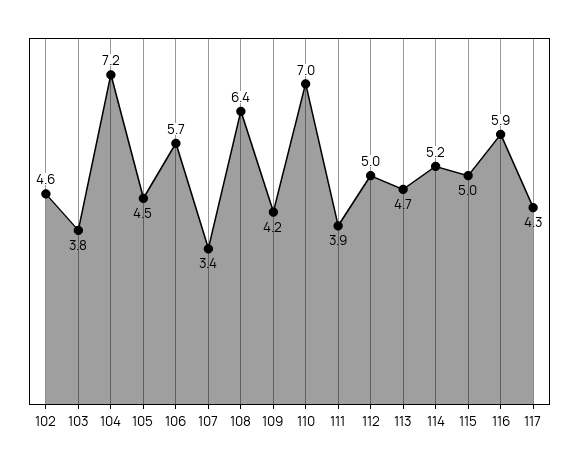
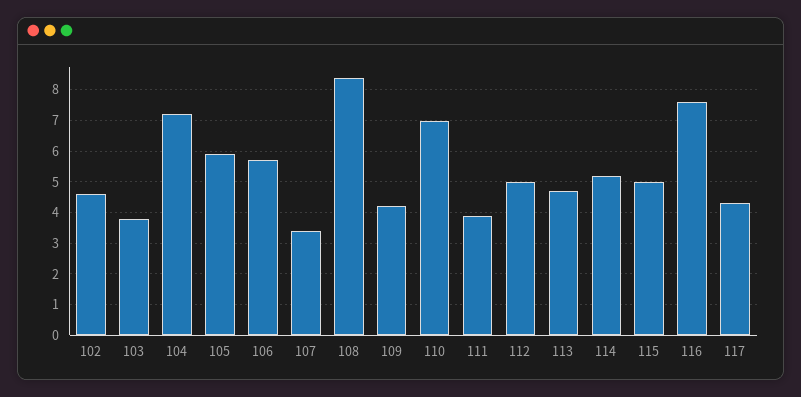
  {
    "102": 4.6,
    "103": 3.8,
    "104": 7.2,
-   "105": 4.5,
+   "105": 6,
    "106": 5.7,
    "107": 3.4,
-   "108": 6.4,
+   "108": 8.5,
    "109": 4.2,
    "110": 7,
    "111": 3.9,
    "112": 5,
    "113": 4.7,
    "114": 5.2,
    "115": 5,
-   "116": 5.9,
+   "116": 7.5,
    "117": 4.3
  }

